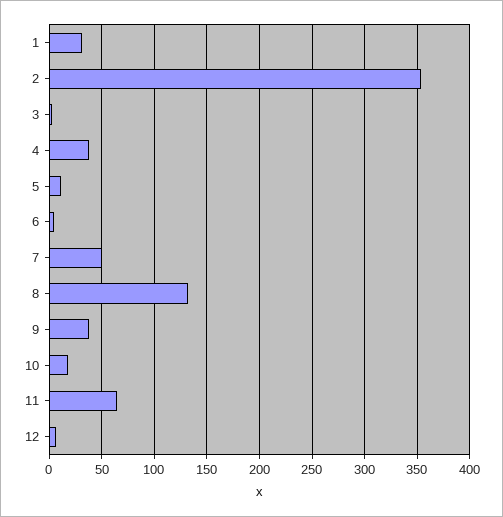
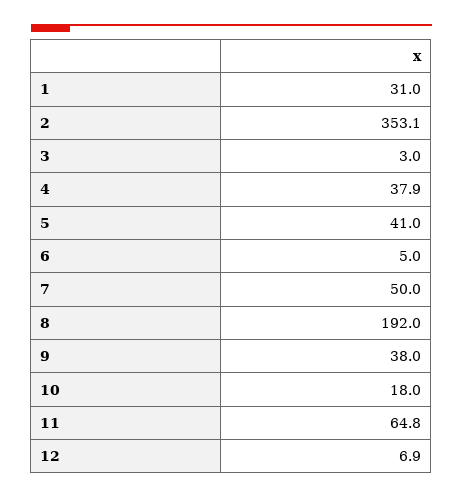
  {
    "1": 31,
    "2": 353.1,
    "3": 3,
    "4": 37.9,
-   "5": 10,
+   "5": 41,
    "6": 5,
    "7": 50,
-   "8": 130,
+   "8": 192,
    "9": 38,
    "10": 18,
    "11": 64.8,
    "12": 6.9
  }

